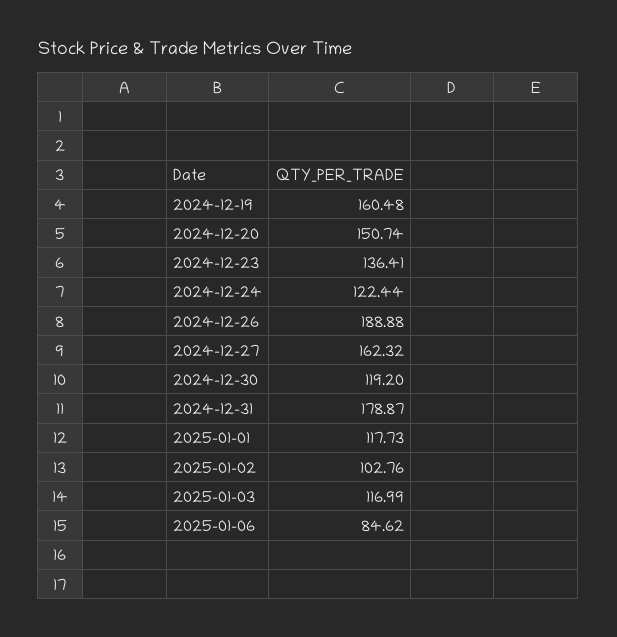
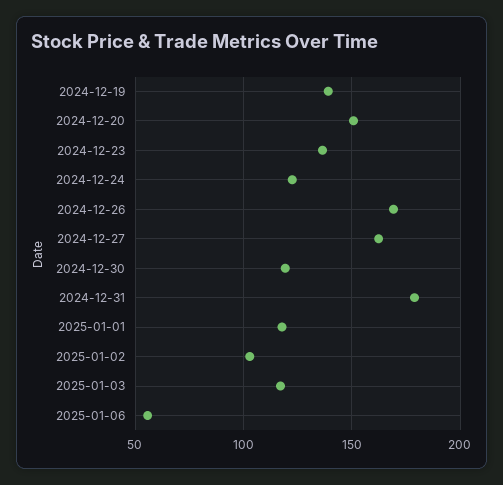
  {
-   "2024-12-19": 160.48,
+   "2024-12-19": 140,
    "2024-12-20": 150.74,
    "2024-12-23": 136.41,
    "2024-12-24": 122.44,
-   "2024-12-26": 188.88,
+   "2024-12-26": 170,
    "2024-12-27": 162.32,
    "2024-12-30": 119.2,
    "2024-12-31": 178.87,
    "2025-01-01": 117.73,
    "2025-01-02": 102.76,
    "2025-01-03": 116.99,
-   "2025-01-06": 84.62
+   "2025-01-06": 55
  }

